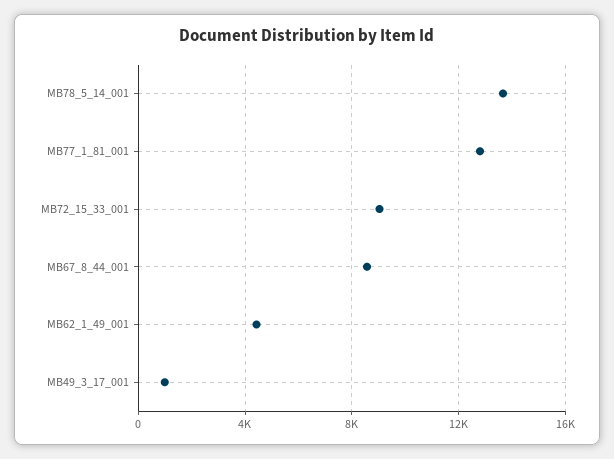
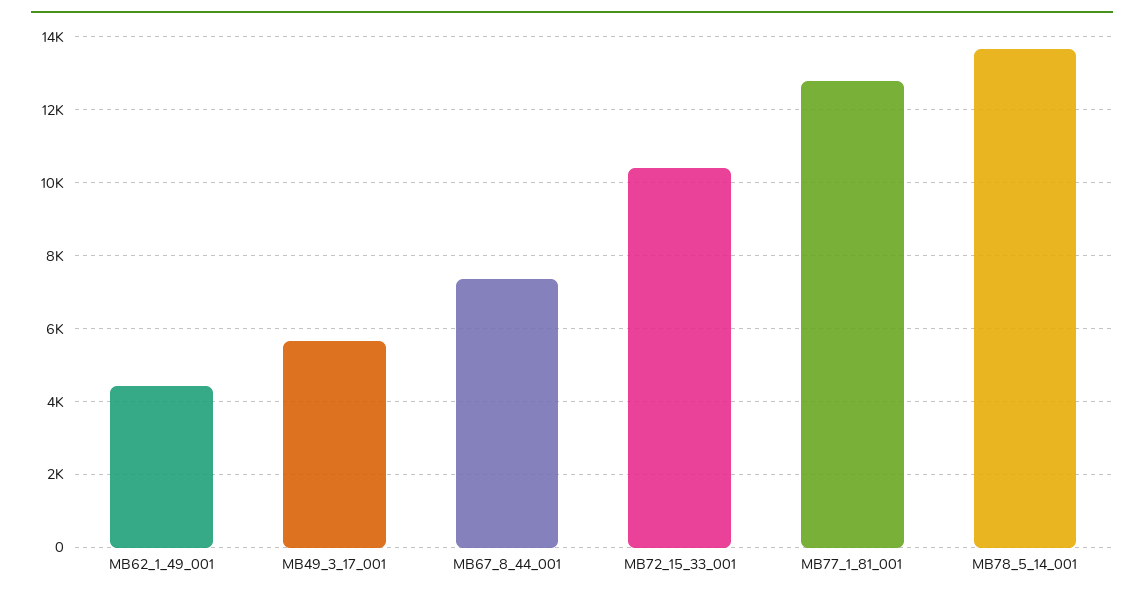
  {
    "MB78_5_14_001": 13600,
    "MB77_1_81_001": 12800,
-   "MB72_15_33_001": 9000,
+   "MB72_15_33_001": 10400,
-   "MB67_8_44_001": 8500,
+   "MB67_8_44_001": 7400,
    "MB62_1_49_001": 4400,
-   "MB49_3_17_001": 1000
+   "MB49_3_17_001": 5600
  }

